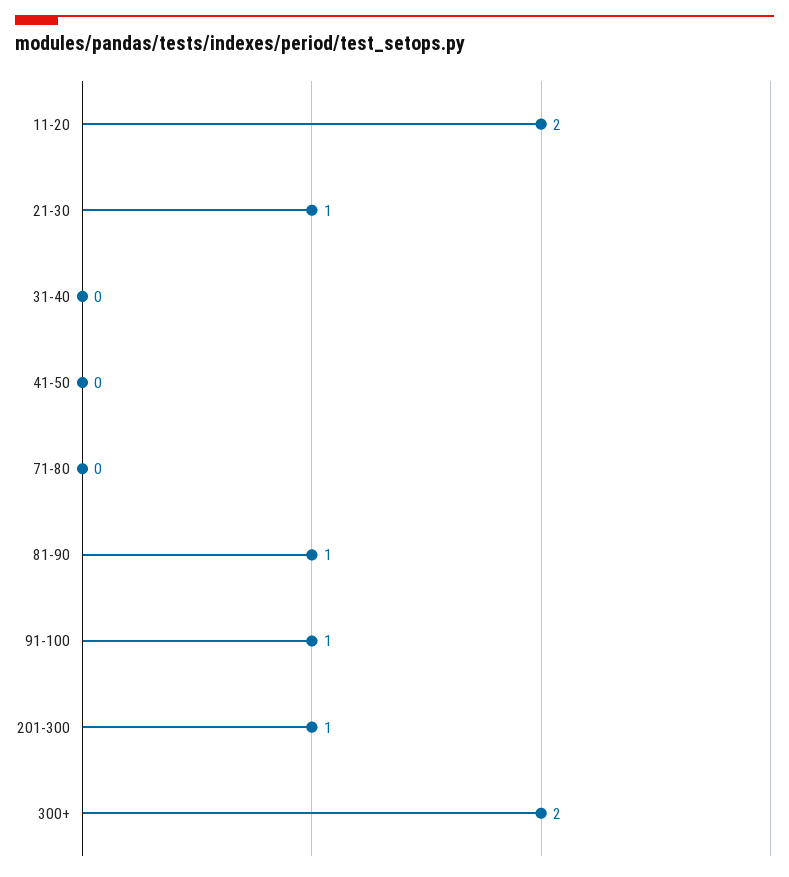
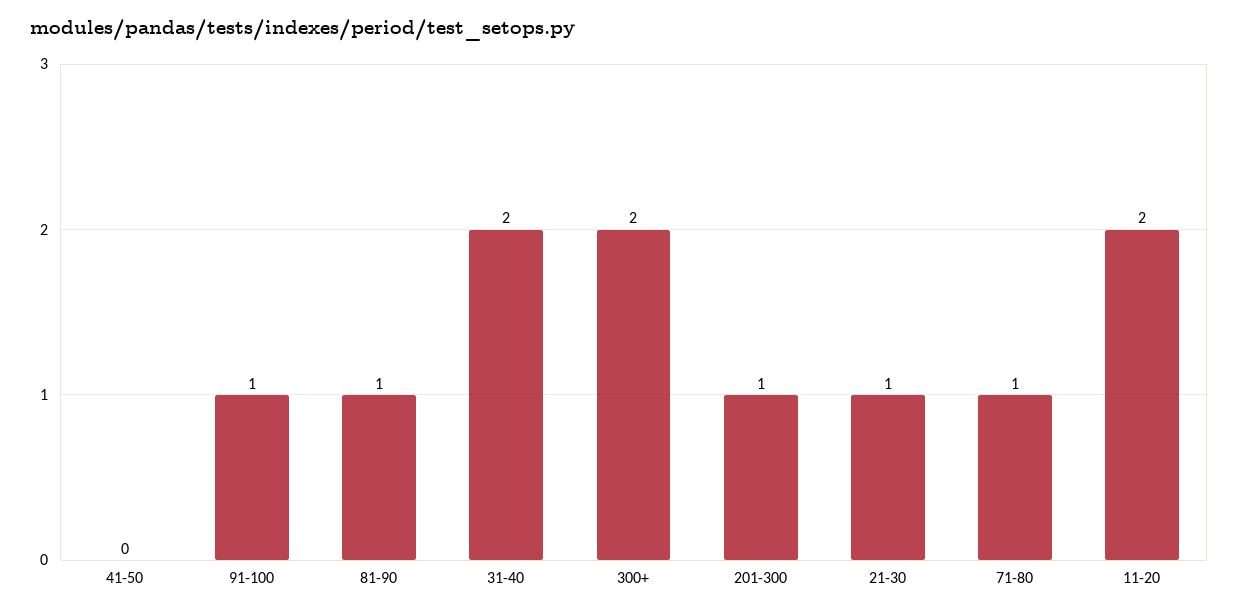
  {
    "11-20": 2,
    "21-30": 1,
-   "31-40": 0,
+   "31-40": 2,
    "41-50": 0,
-   "71-80": 0,
+   "71-80": 1,
    "81-90": 1,
    "91-100": 1,
    "201-300": 1,
    "300+": 2
  }

